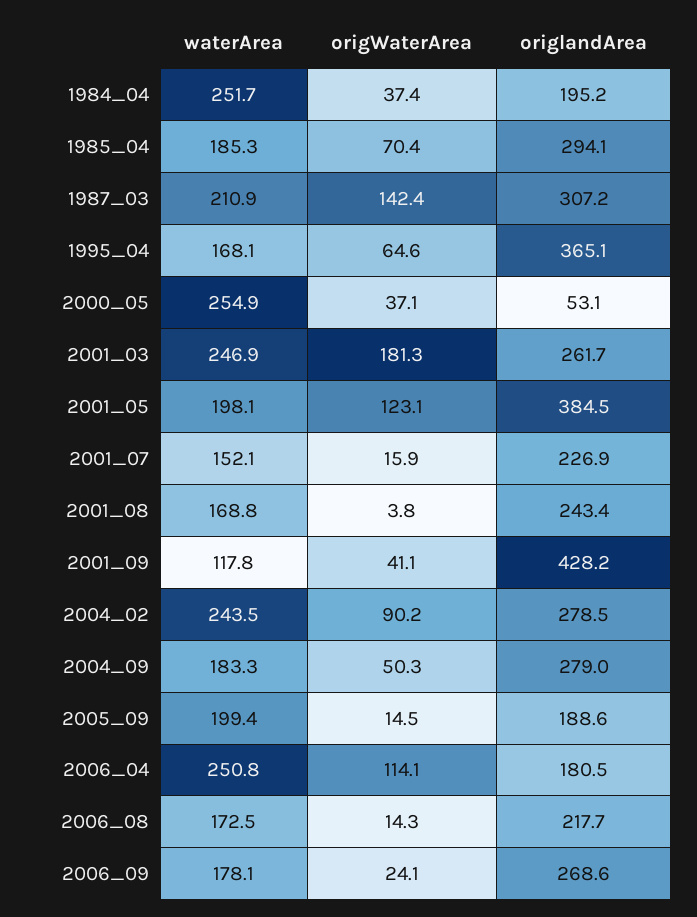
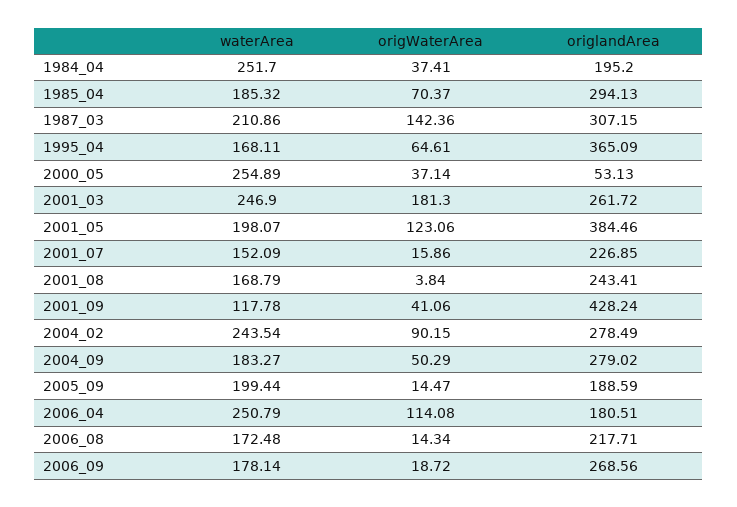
  {
    "waterArea": {
      "1984_04": 251.7,
      "1985_04": 185.32,
      "1987_03": 210.86,
      "1995_04": 168.11,
      "2000_05": 254.89,
      "2001_03": 246.9,
      "2001_05": 198.07,
      "2001_07": 152.09,
      "2001_08": 168.79,
      "2001_09": 117.78,
      "2004_02": 243.54,
      "2004_09": 183.27,
      "2005_09": 199.44,
      "2006_04": 250.79,
      "2006_08": 172.48,
      "2006_09": 178.14
    },
    "origWaterArea": {
      "1984_04": 37.41,
      "1985_04": 70.37,
      "1987_03": 142.36,
      "1995_04": 64.61,
      "2000_05": 37.14,
      "2001_03": 181.3,
      "2001_05": 123.06,
      "2001_07": 15.86,
      "2001_08": 3.84,
      "2001_09": 41.06,
      "2004_02": 90.15,
      "2004_09": 50.29,
      "2005_09": 14.47,
      "2006_04": 114.08,
      "2006_08": 14.34,
-     "2006_09": 24.1
+     "2006_09": 18.72
    },
    "origlandArea": {
      "1984_04": 195.2,
      "1985_04": 294.13,
      "1987_03": 307.15,
      "1995_04": 365.09,
      "2000_05": 53.13,
      "2001_03": 261.72,
      "2001_05": 384.46,
      "2001_07": 226.85,
      "2001_08": 243.41,
      "2001_09": 428.24,
      "2004_02": 278.49,
      "2004_09": 279.02,
      "2005_09": 188.59,
      "2006_04": 180.51,
      "2006_08": 217.71,
      "2006_09": 268.56
    }
  }

